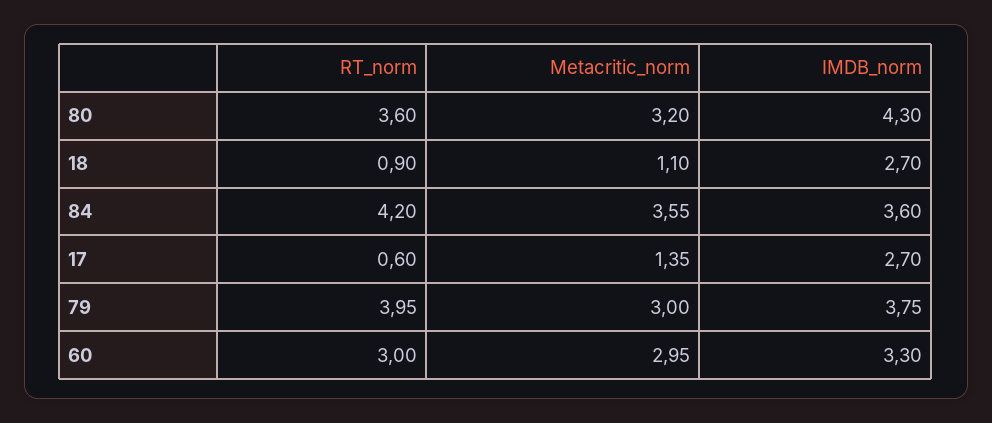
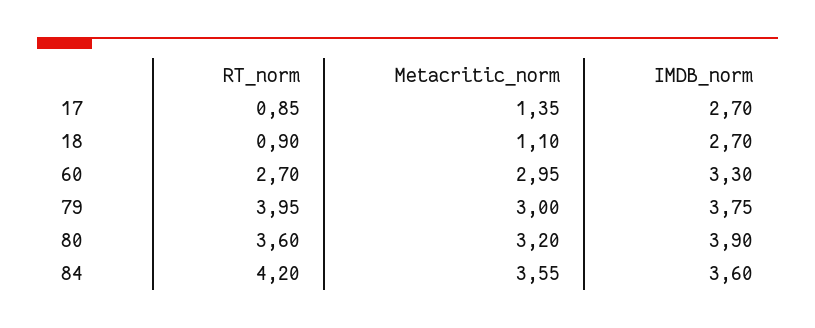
  {
    "RT_norm": {
      "80": 3.6,
      "18": 0.9,
      "84": 4.2,
-     "17": 0.6,
+     "17": 0.85,
      "79": 3.95,
-     "60": 3
+     "60": 2.7
    },
    "Metacritic_norm": {
      "80": 3.2,
      "18": 1.1,
      "84": 3.55,
      "17": 1.35,
      "79": 3,
      "60": 2.95
    },
    "IMDB_norm": {
-     "80": 4.3,
+     "80": 3.9,
      "18": 2.7,
      "84": 3.6,
      "17": 2.7,
      "79": 3.75,
      "60": 3.3
    }
  }

